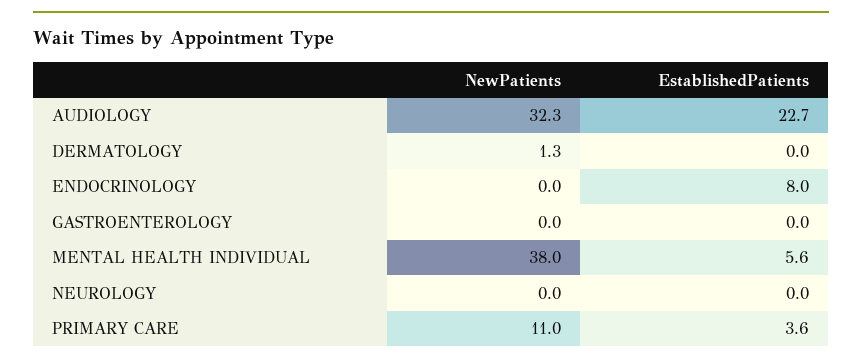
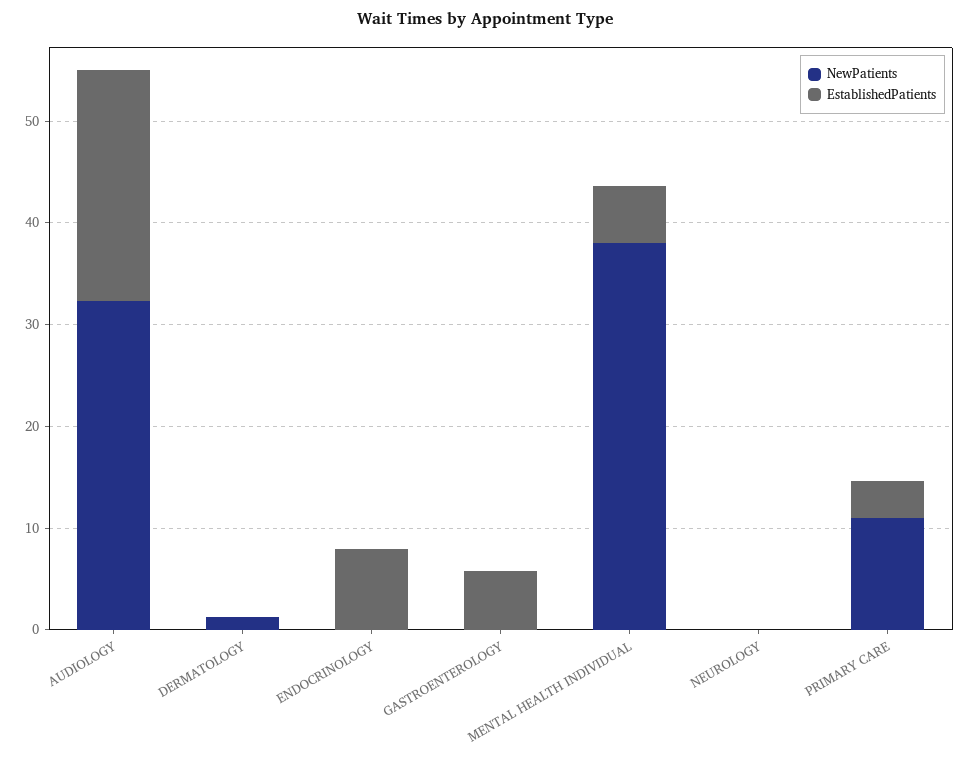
  {
    "NewPatients": {
      "AUDIOLOGY": 32.3,
      "DERMATOLOGY": 1.3,
      "ENDOCRINOLOGY": 0,
      "GASTROENTEROLOGY": 0,
      "MENTAL HEALTH INDIVIDUAL": 38,
      "NEUROLOGY": 0,
      "PRIMARY CARE": 11
    },
    "EstablishedPatients": {
      "AUDIOLOGY": 22.7,
      "DERMATOLOGY": 0,
      "ENDOCRINOLOGY": 8,
-     "GASTROENTEROLOGY": 0,
+     "GASTROENTEROLOGY": 6,
      "MENTAL HEALTH INDIVIDUAL": 5.6,
      "NEUROLOGY": 0,
      "PRIMARY CARE": 3.6
    }
  }

